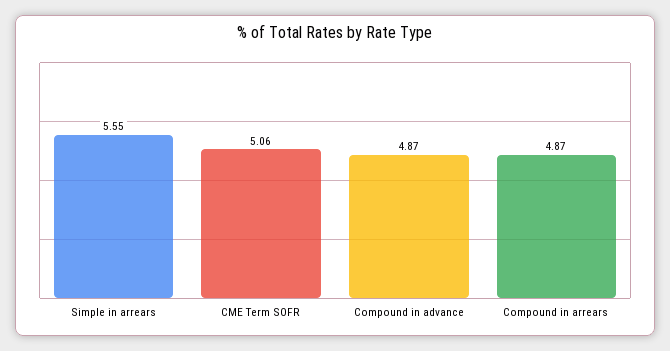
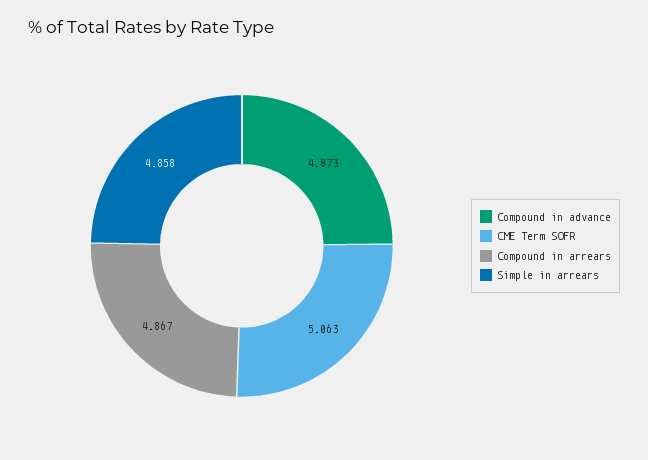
  {
-   "Simple in arrears": 5.55,
+   "Simple in arrears": 4.858,
    "CME Term SOFR": 5.063,
    "Compound in advance": 4.873,
    "Compound in arrears": 4.867
  }

